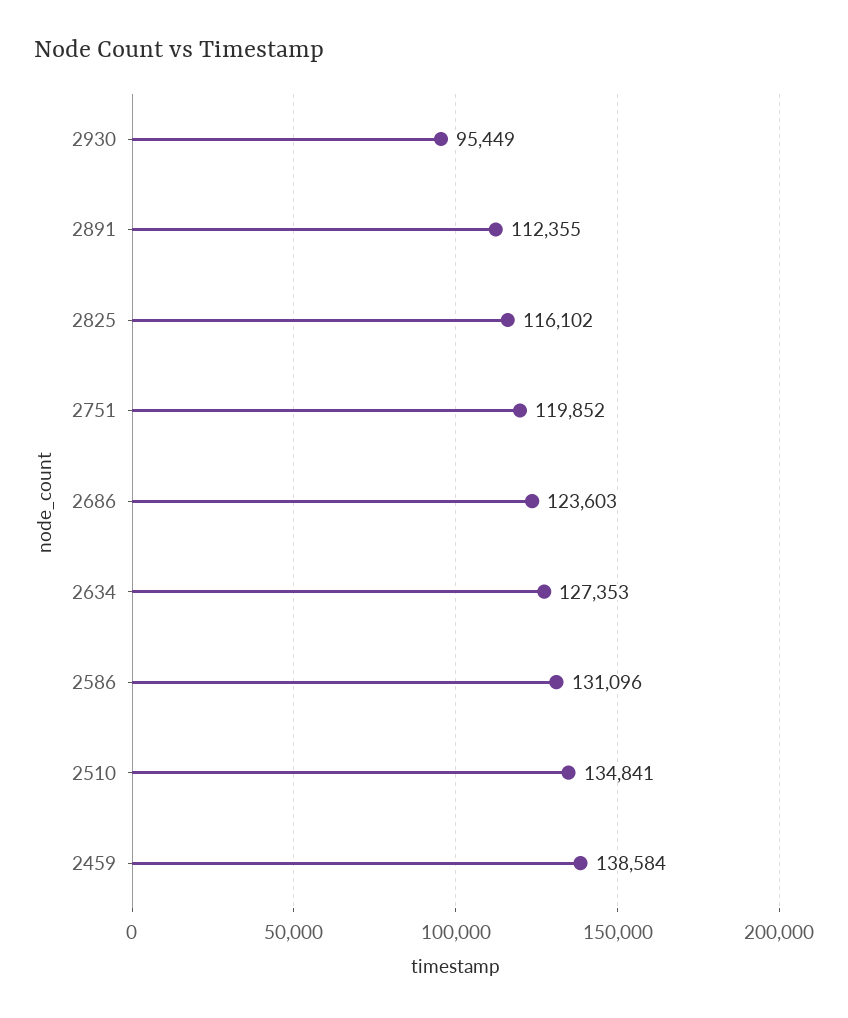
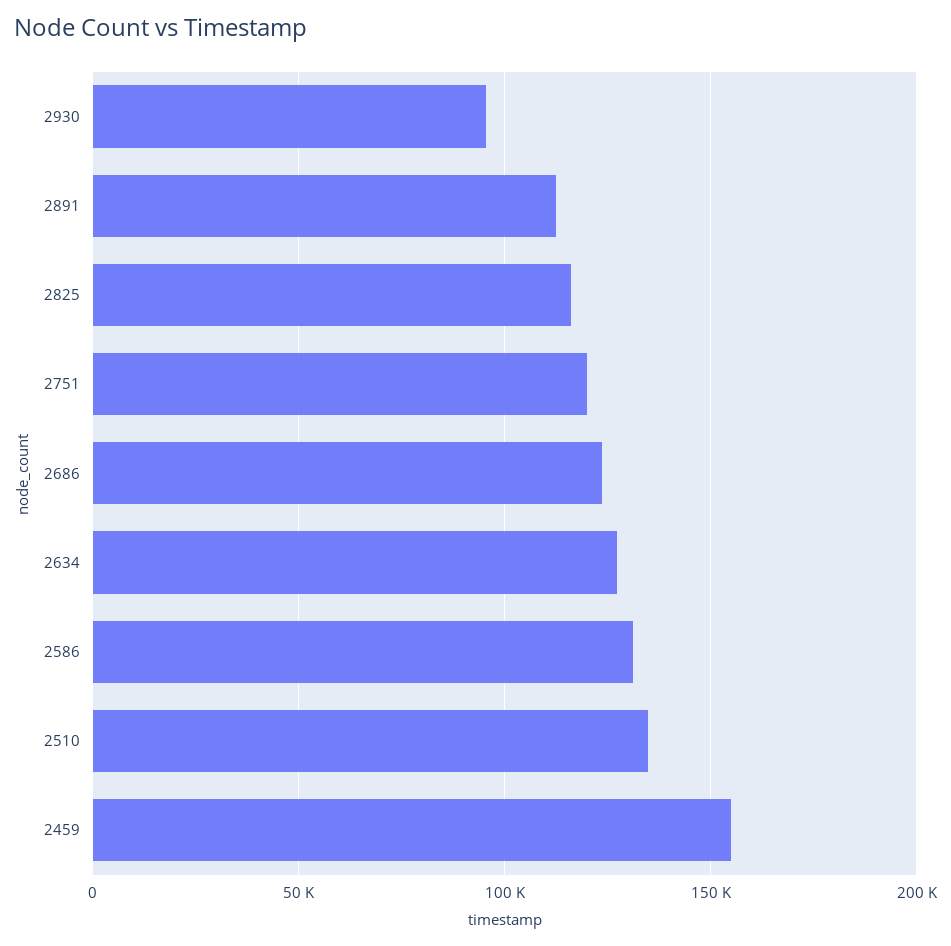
  {
    "2930": 95449,
    "2891": 112355,
    "2825": 116102,
    "2751": 119852,
    "2686": 123603,
    "2634": 127353,
    "2586": 131096,
    "2510": 134841,
-   "2459": 138584
+   "2459": 155000
  }

